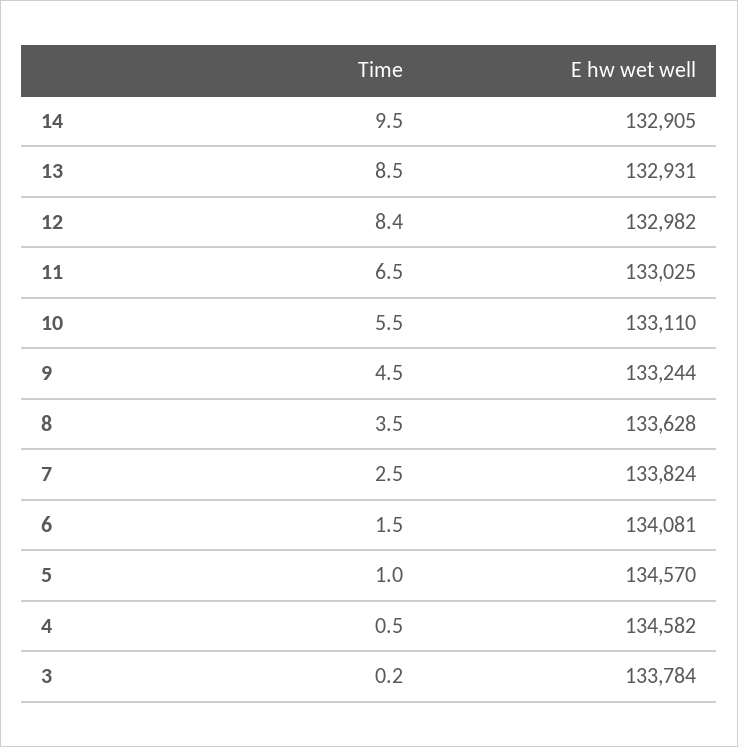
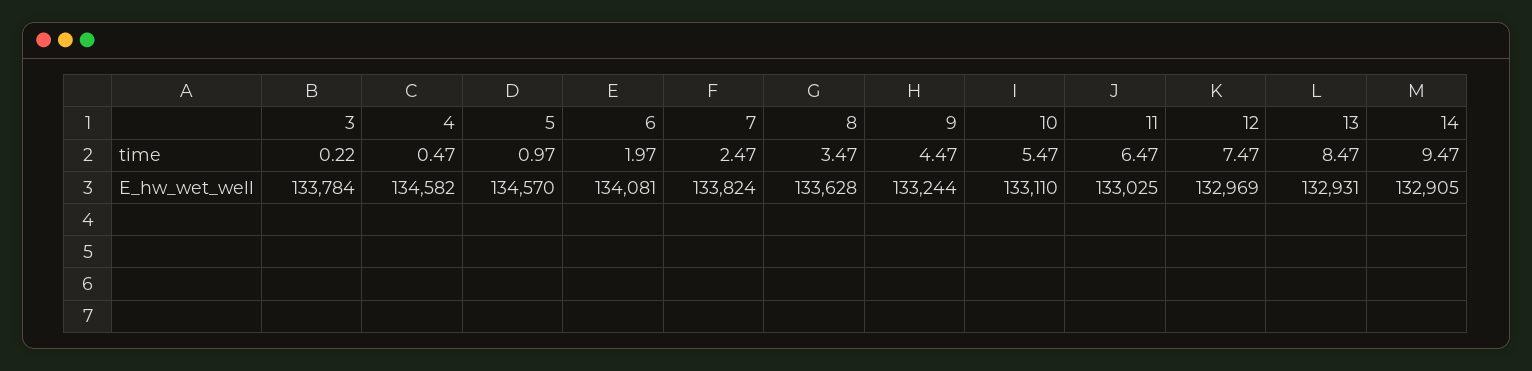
  {
    "Time": {
      "14": 9.47,
      "13": 8.47,
-     "12": 8.4,
+     "12": 7.47,
      "11": 6.47,
      "10": 5.47,
      "9": 4.47,
      "8": 3.47,
      "7": 2.47,
-     "6": 1.5,
+     "6": 1.97,
      "5": 0.97,
      "4": 0.47,
      "3": 0.22
    },
    "E hw wet well": {
      "14": 132905,
      "13": 132931,
-     "12": 132982,
+     "12": 132969,
      "11": 133025,
      "10": 133110,
      "9": 133244,
      "8": 133628,
      "7": 133824,
      "6": 134081,
      "5": 134570,
      "4": 134582,
      "3": 133784
    }
  }

